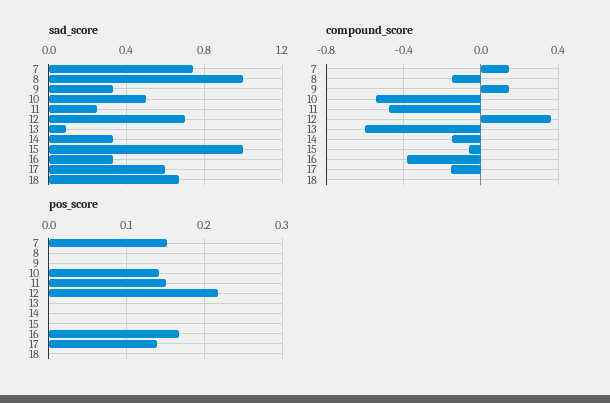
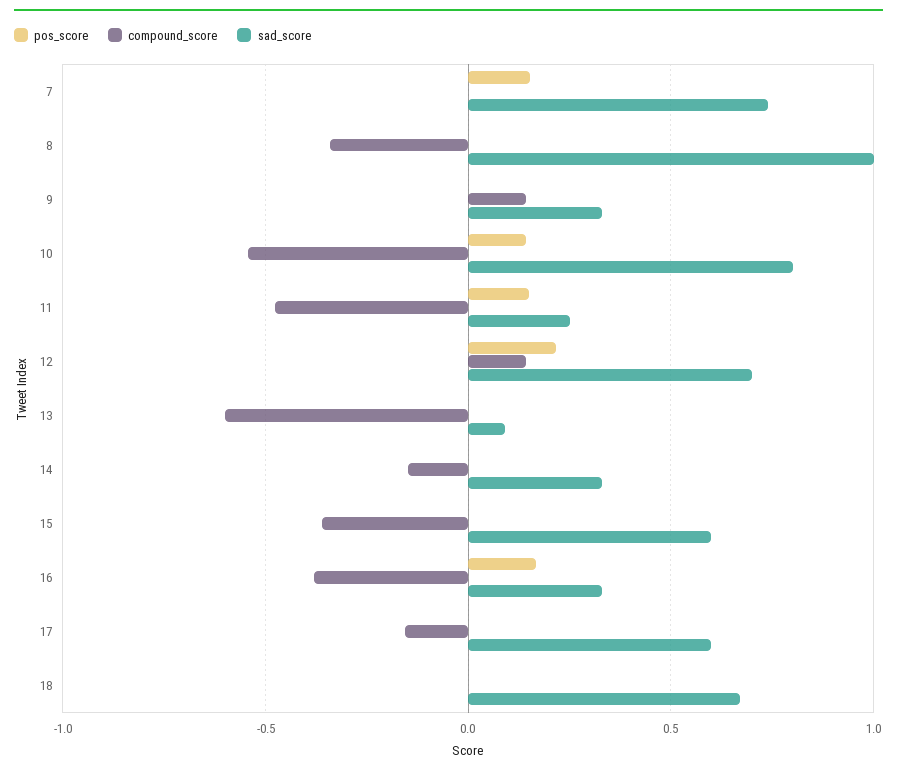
  {
    "sad_score": {
      "7": 0.75,
      "8": 1,
      "9": 0.35,
-     "10": 0.5,
+     "10": 0.8,
      "11": 0.25,
      "12": 0.7,
      "13": 0.1,
      "14": 0.35,
-     "15": 1,
+     "15": 0.6,
      "16": 0.35,
      "17": 0.6,
      "18": 0.65
    },
    "compound_score": {
-     "7": 0.15,
+     "7": 0,
-     "8": -0.15,
+     "8": -0.35,
      "9": 0.15,
      "10": -0.55,
      "11": -0.5,
-     "12": 0.35,
+     "12": 0.15,
      "13": -0.6,
      "14": -0.15,
-     "15": -0.05,
+     "15": -0.35,
      "16": -0.4,
      "17": -0.15,
      "18": 0
    },
    "pos_score": {
      "7": 0.15,
      "8": 0,
      "9": 0,
      "10": 0.14,
      "11": 0.15,
      "12": 0.22,
      "13": 0,
      "14": 0,
      "15": 0,
      "16": 0.17,
-     "17": 0.14,
+     "17": 0,
      "18": 0
    }
  }

